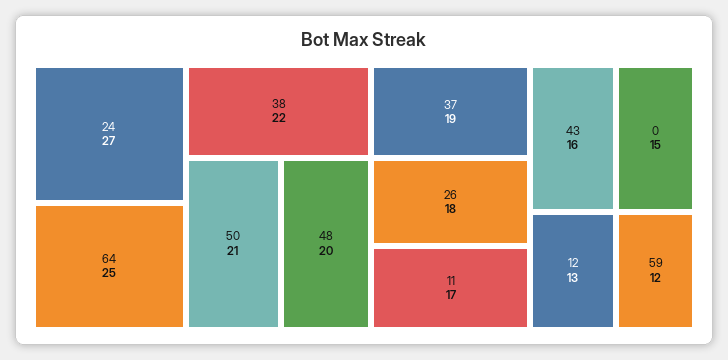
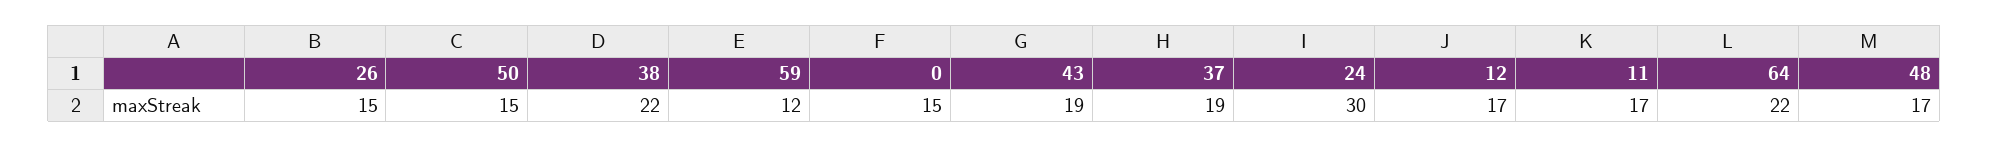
  {
-   "24": 27,
+   "24": 30,
-   "64": 25,
+   "64": 22,
    "38": 22,
-   "50": 21,
+   "50": 15,
-   "48": 20,
+   "48": 17,
    "37": 19,
-   "26": 18,
+   "26": 15,
    "11": 17,
-   "43": 16,
+   "43": 19,
    "0": 15,
-   "12": 13,
+   "12": 17,
    "59": 12
  }

